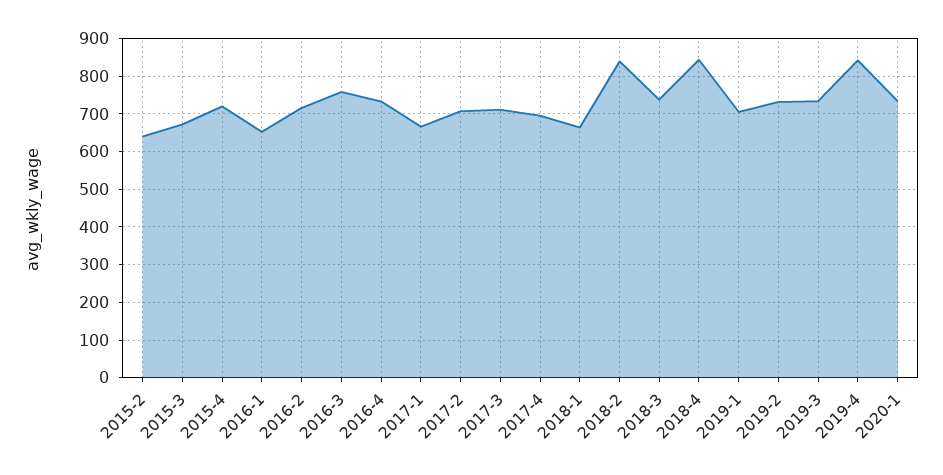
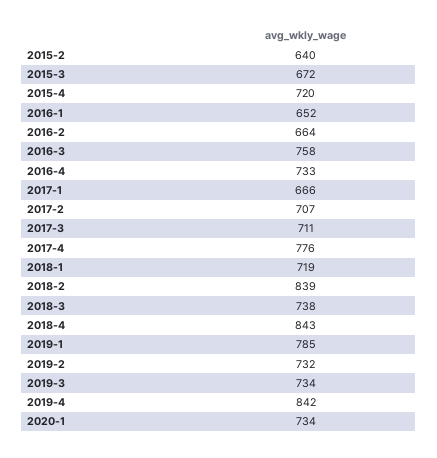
  {
    "2015-2": 640,
    "2015-3": 672,
    "2015-4": 720,
    "2016-1": 652,
-   "2016-2": 720,
+   "2016-2": 664,
    "2016-3": 758,
    "2016-4": 733,
    "2017-1": 666,
    "2017-2": 707,
    "2017-3": 711,
-   "2017-4": 700,
+   "2017-4": 776,
-   "2018-1": 660,
+   "2018-1": 719,
    "2018-2": 839,
    "2018-3": 738,
    "2018-4": 843,
-   "2019-1": 700,
+   "2019-1": 785,
    "2019-2": 732,
    "2019-3": 734,
    "2019-4": 842,
    "2020-1": 734
  }

